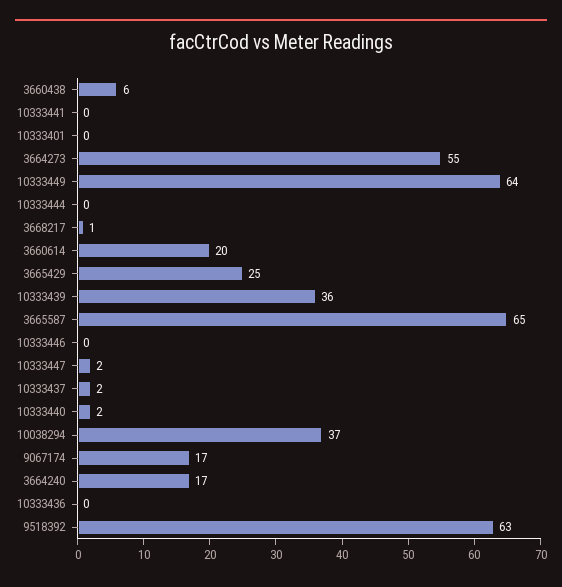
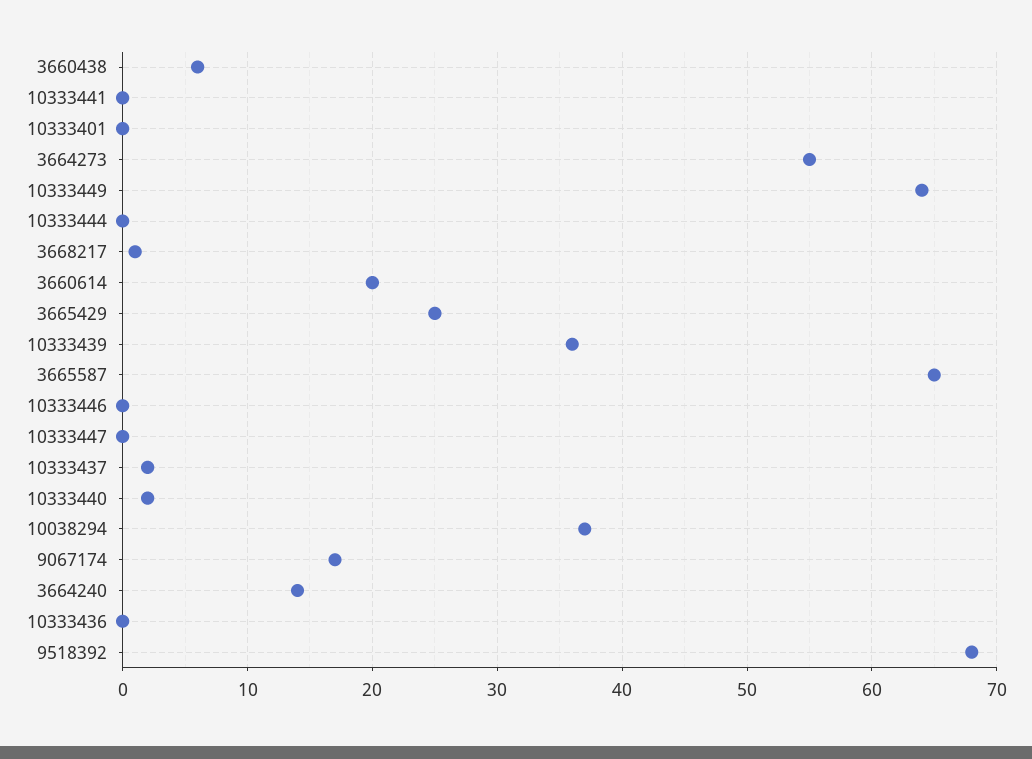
  {
    "3660438": 6,
    "10333441": 0,
    "10333401": 0,
    "3664273": 55,
    "10333449": 64,
    "10333444": 0,
    "3668217": 1,
    "3660614": 20,
    "3665429": 25,
    "10333439": 36,
    "3665587": 65,
    "10333446": 0,
-   "10333447": 2,
+   "10333447": 0,
    "10333437": 2,
    "10333440": 2,
    "10038294": 37,
    "9067174": 17,
-   "3664240": 17,
+   "3664240": 14,
    "10333436": 0,
-   "9518392": 63
+   "9518392": 68
  }

